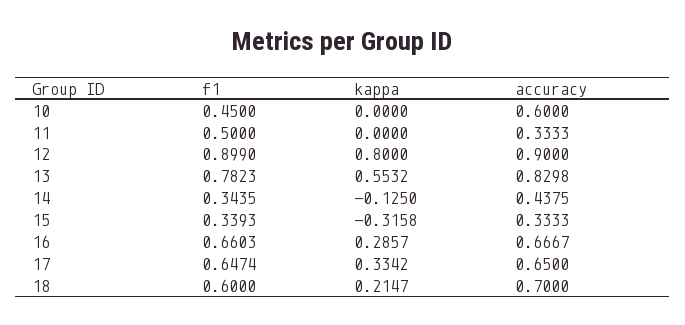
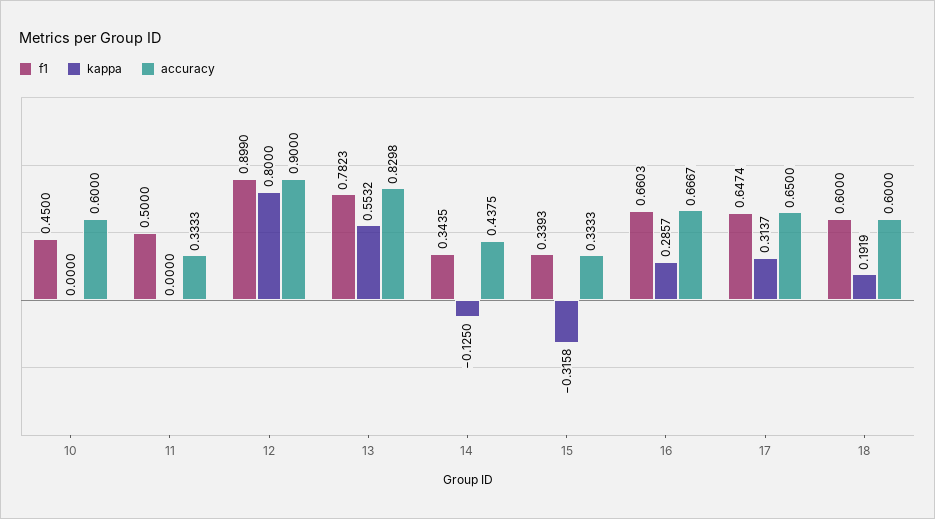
  {
    "f1": {
      "10": 0.45,
      "11": 0.5,
      "12": 0.899,
      "13": 0.7823,
      "14": 0.3435,
      "15": 0.3393,
      "16": 0.6603,
      "17": 0.6474,
      "18": 0.6
    },
    "kappa": {
      "10": 0,
      "11": 0,
      "12": 0.8,
      "13": 0.5532,
      "14": -0.125,
      "15": -0.3158,
      "16": 0.2857,
-     "17": 0.3342,
+     "17": 0.3137,
-     "18": 0.2147
+     "18": 0.1919
    },
    "accuracy": {
      "10": 0.6,
      "11": 0.3333,
      "12": 0.9,
      "13": 0.8298,
      "14": 0.4375,
      "15": 0.3333,
      "16": 0.6667,
      "17": 0.65,
-     "18": 0.7
+     "18": 0.6
    }
  }

